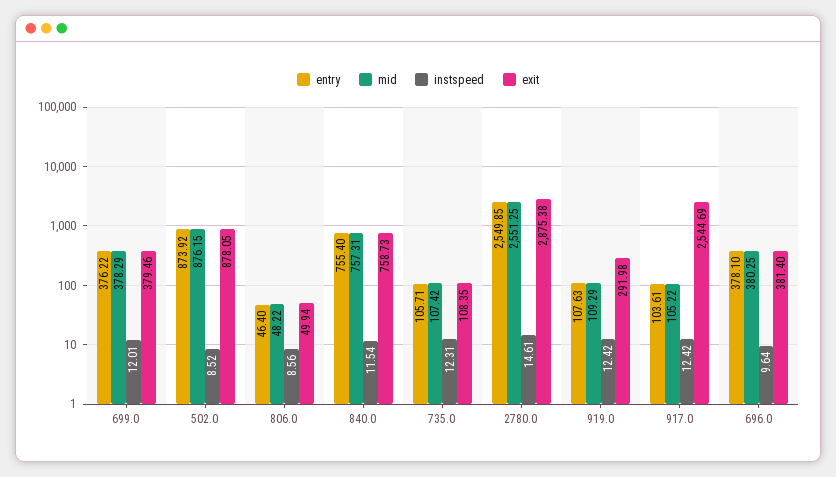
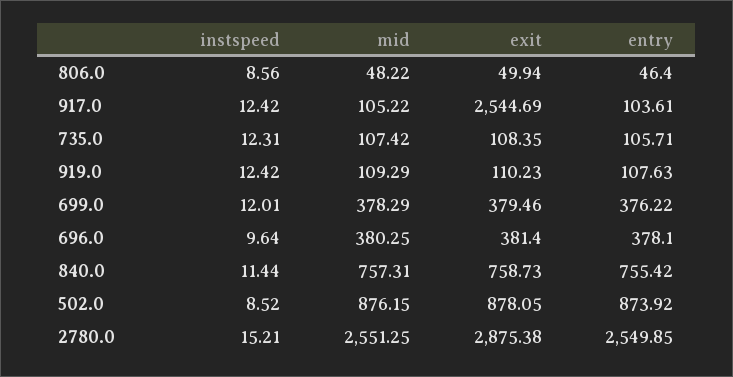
  {
    "entry": {
      "699.0": 376.22,
      "502.0": 873.92,
      "806.0": 46.4,
-     "840.0": 755.4,
+     "840.0": 755.42,
      "735.0": 105.71,
      "2780.0": 2549.85,
      "919.0": 107.63,
      "917.0": 103.61,
      "696.0": 378.1
    },
    "mid": {
      "699.0": 378.29,
      "502.0": 876.15,
      "806.0": 48.22,
      "840.0": 757.31,
      "735.0": 107.42,
      "2780.0": 2551.25,
      "919.0": 109.29,
      "917.0": 105.22,
      "696.0": 380.25
    },
    "instspeed": {
      "699.0": 12.01,
      "502.0": 8.52,
      "806.0": 8.56,
-     "840.0": 11.54,
+     "840.0": 11.44,
      "735.0": 12.31,
-     "2780.0": 14.61,
+     "2780.0": 15.21,
      "919.0": 12.42,
      "917.0": 12.42,
      "696.0": 9.64
    },
    "exit": {
      "699.0": 379.46,
      "502.0": 878.05,
      "806.0": 49.94,
      "840.0": 758.73,
      "735.0": 108.35,
      "2780.0": 2875.38,
-     "919.0": 291.98,
+     "919.0": 110.23,
      "917.0": 2544.69,
      "696.0": 381.4
    }
  }

